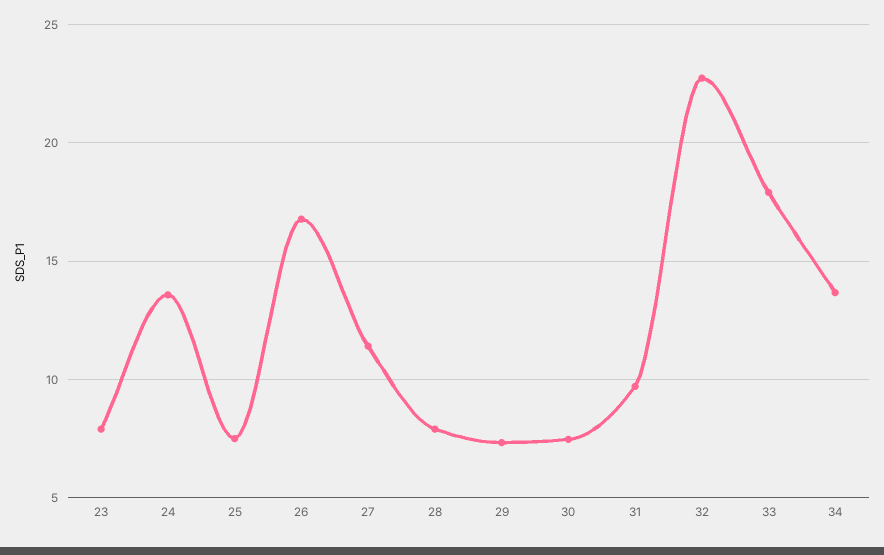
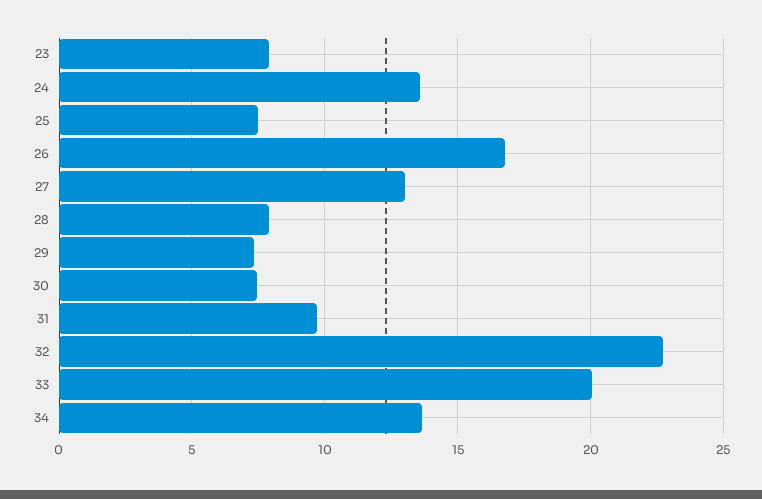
  {
    "23": 8,
    "24": 13.5,
    "25": 7.5,
    "26": 17,
-   "27": 11.5,
+   "27": 13,
    "28": 8,
    "29": 7.5,
    "30": 7.5,
    "31": 9.5,
    "32": 22.5,
-   "33": 18,
+   "33": 20,
    "34": 13.5
  }

